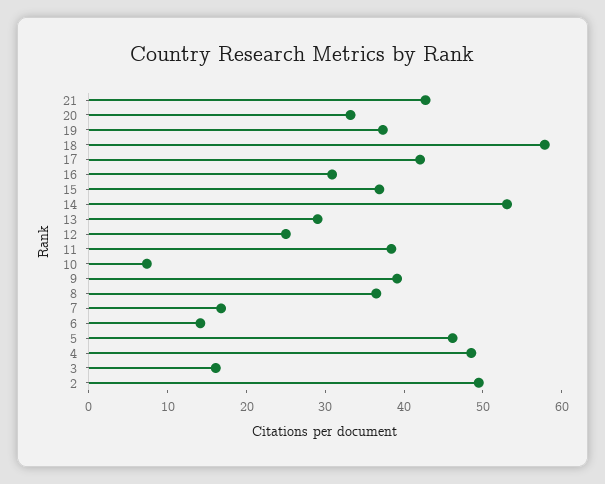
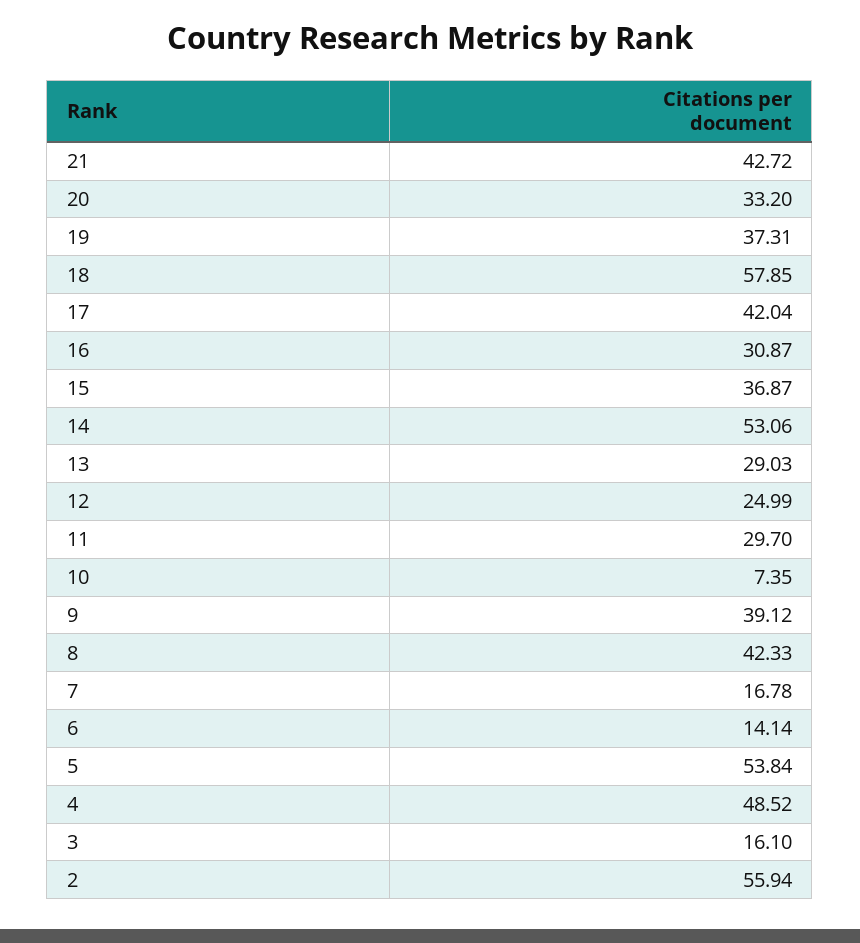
  {
    "21": 42.72,
    "20": 33.2,
    "19": 37.31,
    "18": 57.85,
    "17": 42.04,
    "16": 30.87,
    "15": 36.87,
    "14": 53.06,
    "13": 29.03,
    "12": 24.99,
-   "11": 38,
+   "11": 29.7,
    "10": 7.35,
    "9": 39.12,
-   "8": 36,
+   "8": 42.33,
    "7": 16.78,
    "6": 14.14,
-   "5": 46,
+   "5": 53.84,
    "4": 48.52,
    "3": 16.1,
-   "2": 50
+   "2": 55.94
  }

